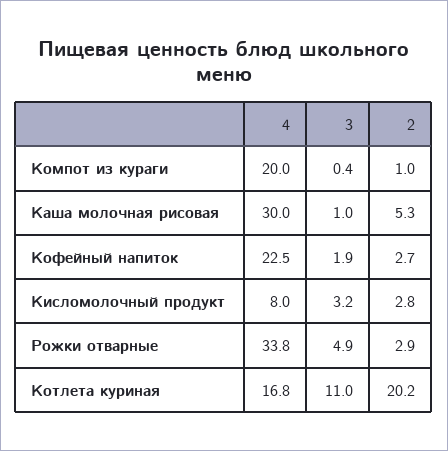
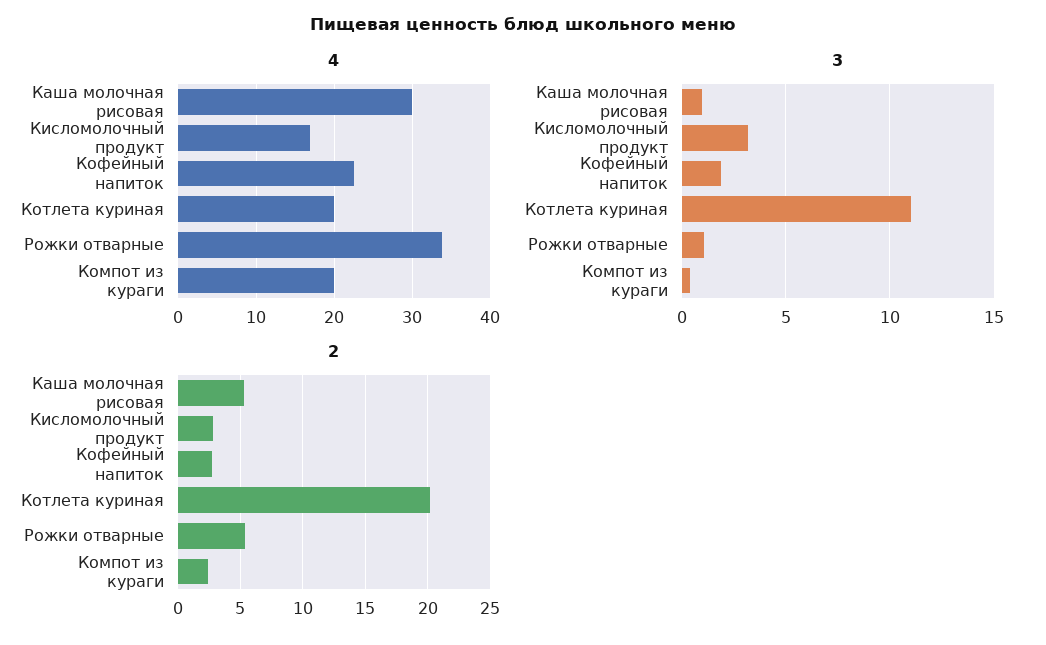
  {
    "4": {
      "Компот из кураги": 20,
      "Каша молочная рисовая": 30,
      "Кофейный напиток": 22.5,
-     "Кисломолочный продукт": 8,
+     "Кисломолочный продукт": 17,
      "Рожки отварные": 33.8,
-     "Котлета куриная": 16.8
+     "Котлета куриная": 20
    },
    "3": {
      "Компот из кураги": 0.4,
      "Каша молочная рисовая": 1,
      "Кофейный напиток": 1.9,
      "Кисломолочный продукт": 3.2,
-     "Рожки отварные": 4.9,
+     "Рожки отварные": 1,
      "Котлета куриная": 11
    },
    "2": {
-     "Компот из кураги": 1,
+     "Компот из кураги": 2.5,
      "Каша молочная рисовая": 5.3,
      "Кофейный напиток": 2.7,
      "Кисломолочный продукт": 2.8,
-     "Рожки отварные": 2.9,
+     "Рожки отварные": 5.5,
      "Котлета куриная": 20.2
    }
  }

